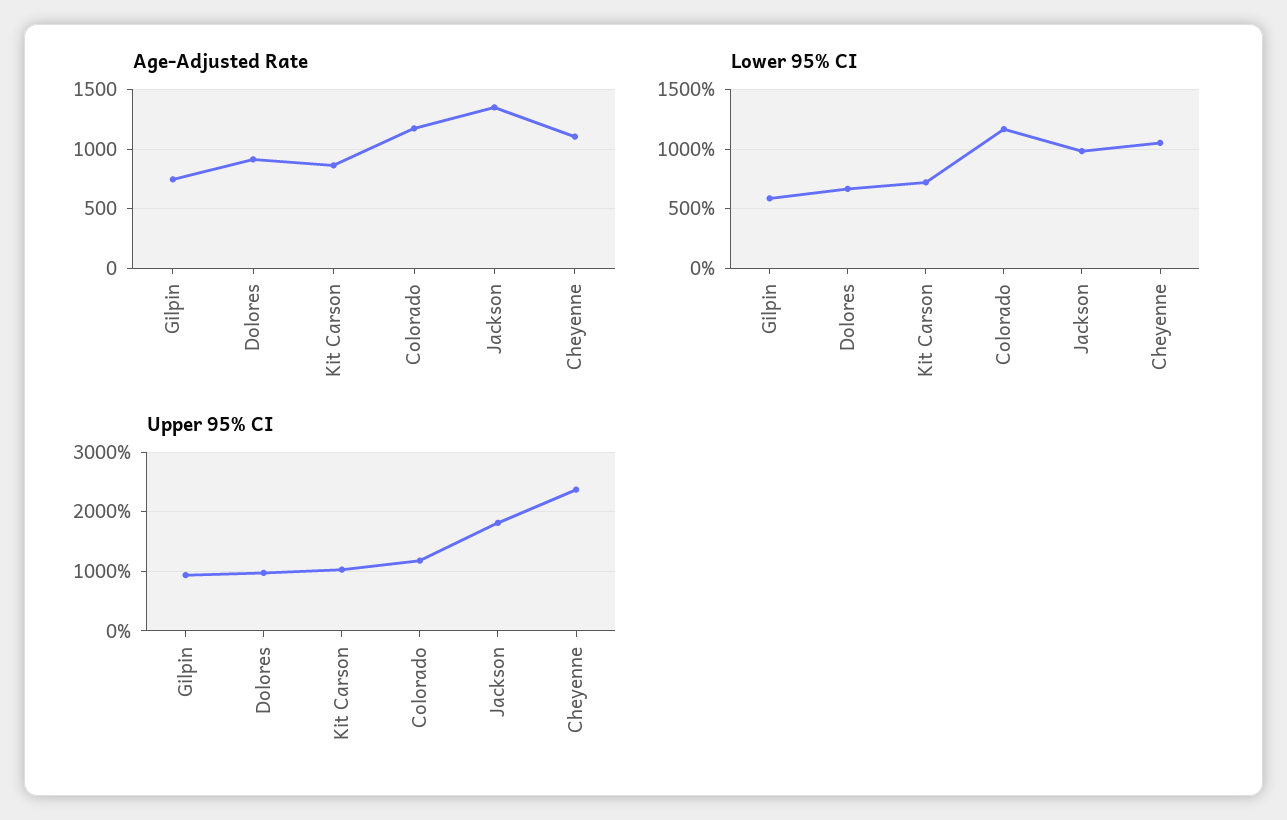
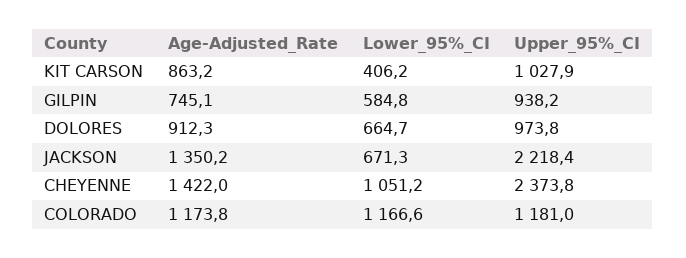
  {
    "Age-Adjusted Rate": {
      "Gilpin": 745.1,
      "Dolores": 912.3,
      "Kit Carson": 863.2,
      "Colorado": 1173.8,
      "Jackson": 1350.2,
-     "Cheyenne": 1100
+     "Cheyenne": 1422
    },
    "Lower 95% CI": {
      "Gilpin": 584.8,
      "Dolores": 664.7,
-     "Kit Carson": 700,
+     "Kit Carson": 406.2,
      "Colorado": 1166.6,
-     "Jackson": 1000,
+     "Jackson": 671.3,
      "Cheyenne": 1051.2
    },
    "Upper 95% CI": {
      "Gilpin": 938.2,
      "Dolores": 973.8,
      "Kit Carson": 1027.9,
      "Colorado": 1181,
-     "Jackson": 1800,
+     "Jackson": 2218.4,
      "Cheyenne": 2373.8
    }
  }

